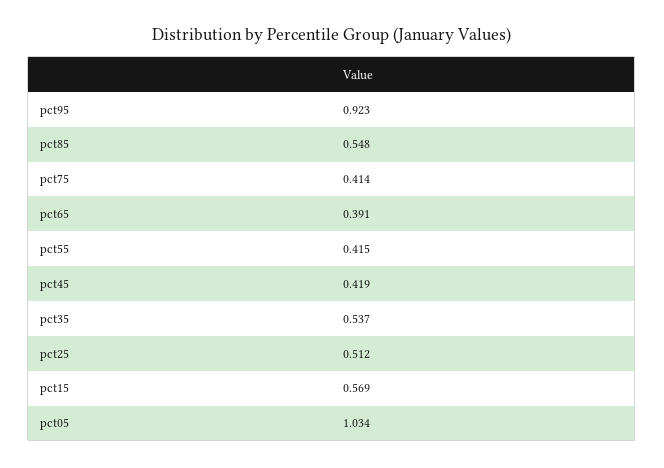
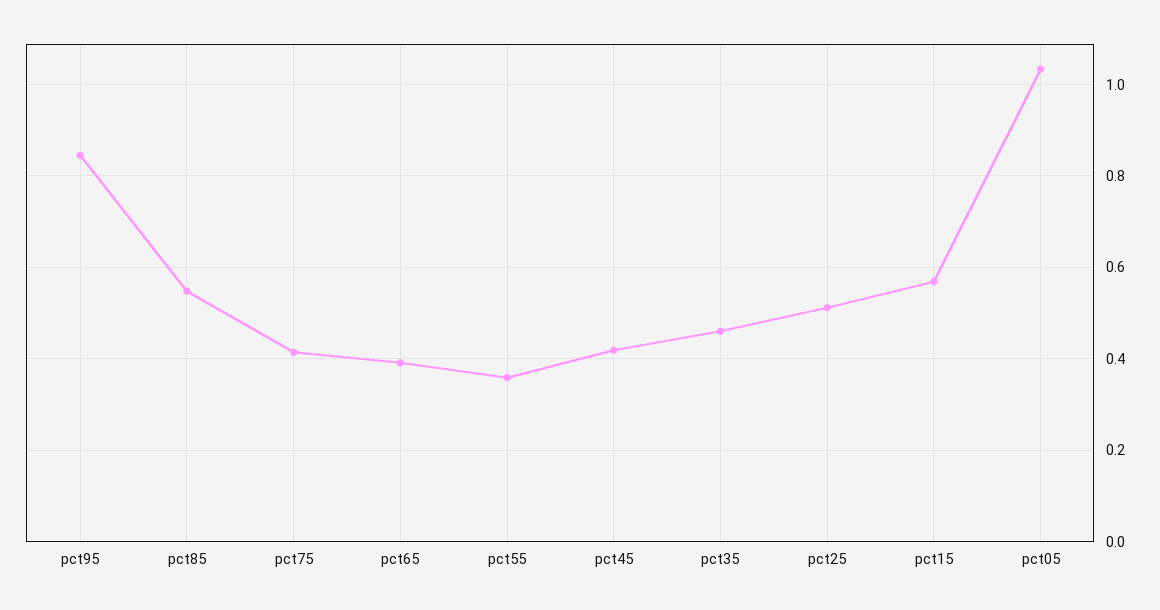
  {
-   "pct95": 0.923,
+   "pct95": 0.84,
    "pct85": 0.548,
    "pct75": 0.414,
    "pct65": 0.391,
-   "pct55": 0.415,
+   "pct55": 0.36,
    "pct45": 0.419,
-   "pct35": 0.537,
+   "pct35": 0.46,
    "pct25": 0.512,
    "pct15": 0.569,
    "pct05": 1.034
  }

